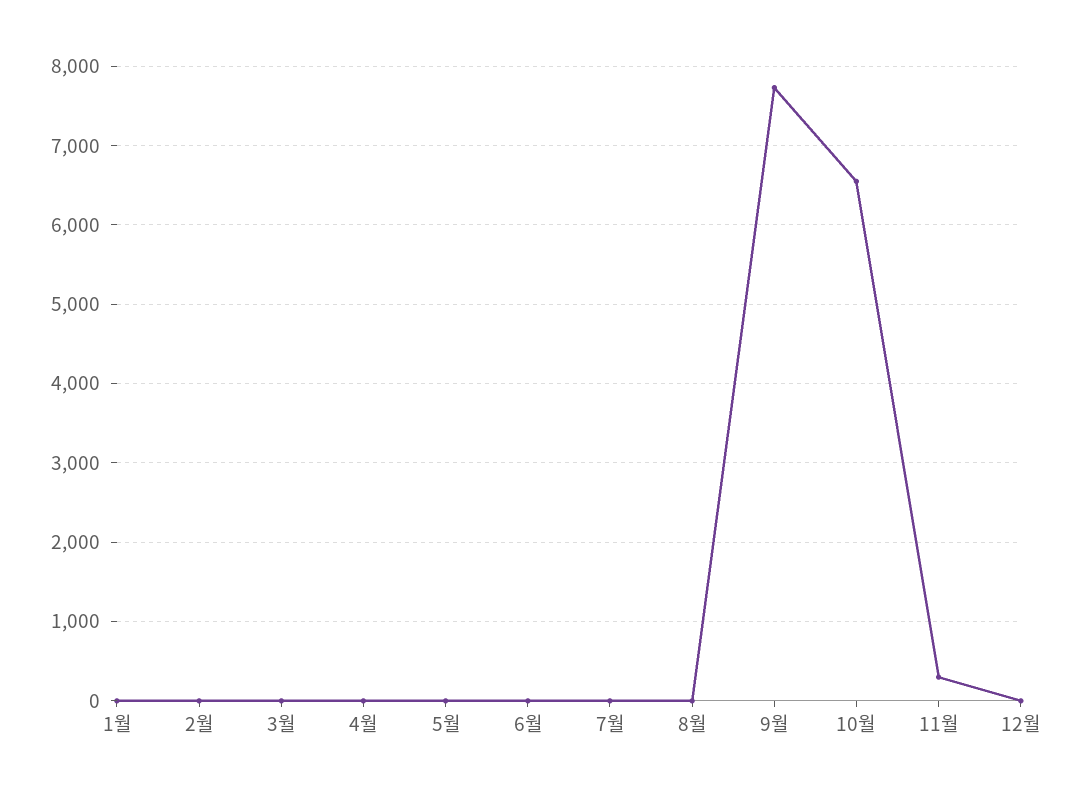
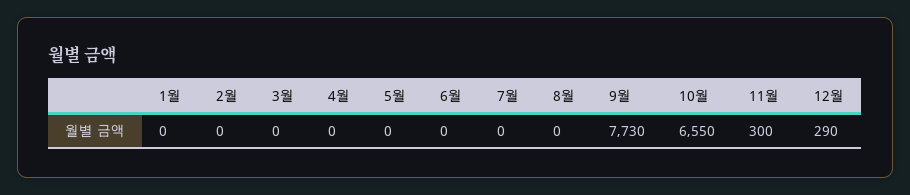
  {
    "1월": 0,
    "2월": 0,
    "3월": 0,
    "4월": 0,
    "5월": 0,
    "6월": 0,
    "7월": 0,
    "8월": 0,
    "9월": 7730,
    "10월": 6550,
    "11월": 300,
-   "12월": 0
+   "12월": 290
  }

